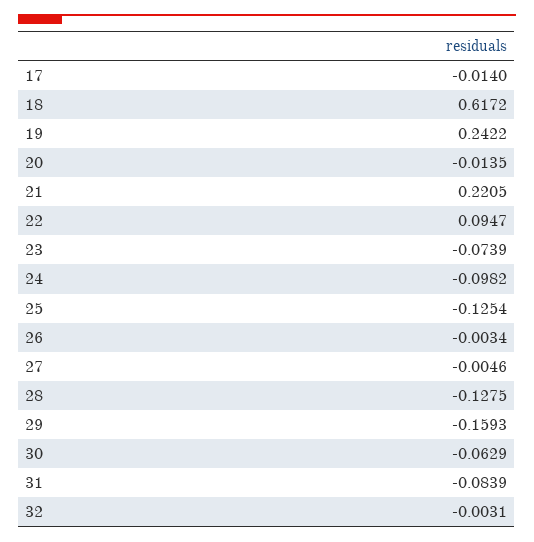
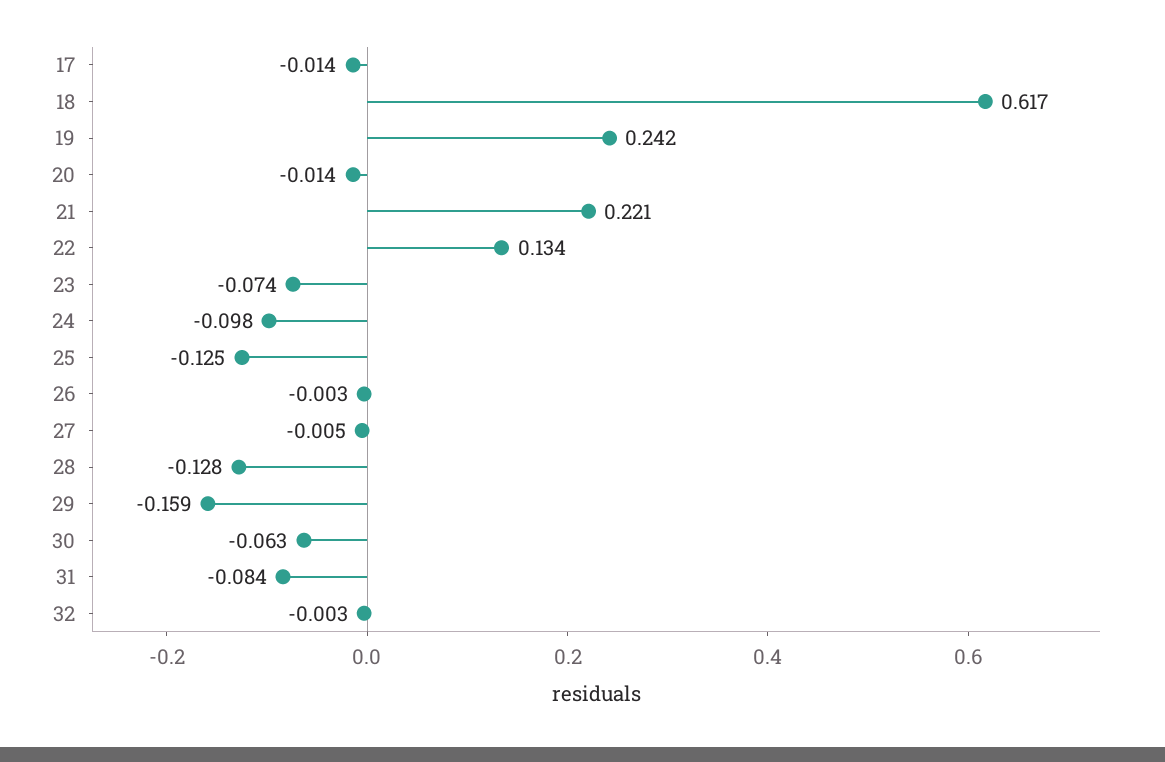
  {
    "17": -0.014,
    "18": 0.6172,
    "19": 0.2422,
    "20": -0.0135,
    "21": 0.2205,
-   "22": 0.0947,
+   "22": 0.134,
    "23": -0.0739,
    "24": -0.0982,
    "25": -0.1254,
    "26": -0.0034,
    "27": -0.0046,
    "28": -0.1275,
    "29": -0.1593,
    "30": -0.0629,
    "31": -0.0839,
    "32": -0.0031
  }

